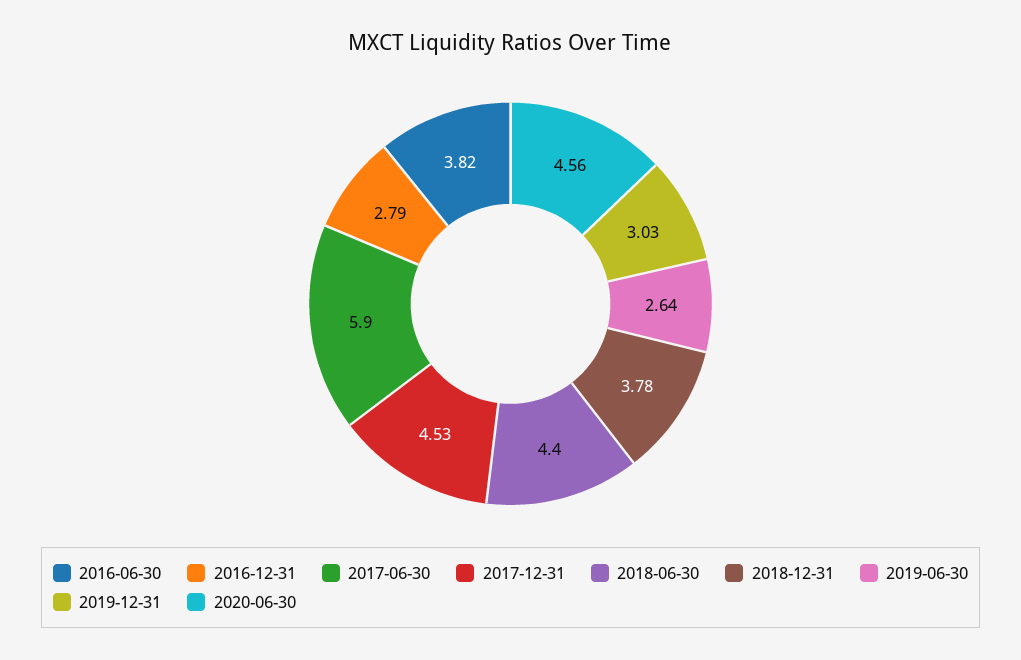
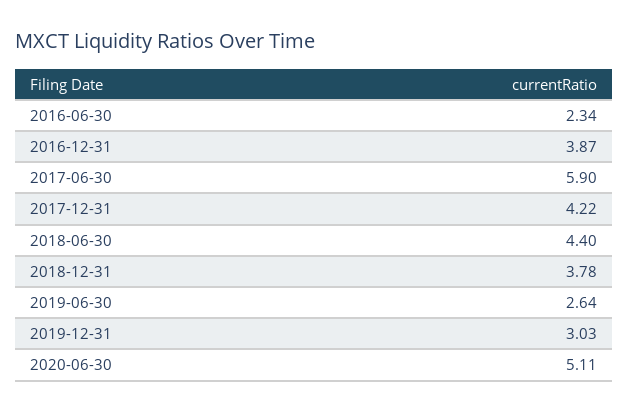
  {
-   "2016-06-30": 3.82,
+   "2016-06-30": 2.34,
-   "2016-12-31": 2.79,
+   "2016-12-31": 3.87,
    "2017-06-30": 5.9,
-   "2017-12-31": 4.53,
+   "2017-12-31": 4.22,
    "2018-06-30": 4.4,
    "2018-12-31": 3.78,
    "2019-06-30": 2.64,
    "2019-12-31": 3.03,
-   "2020-06-30": 4.56
+   "2020-06-30": 5.11
  }

